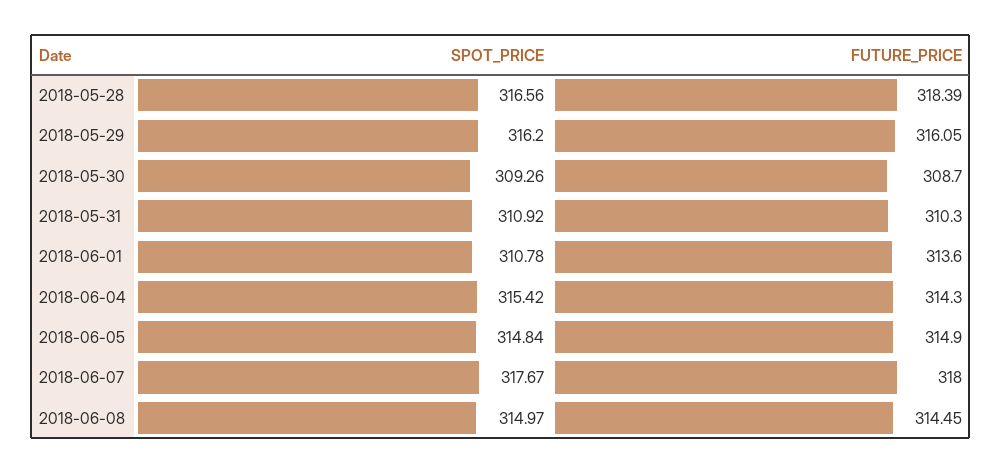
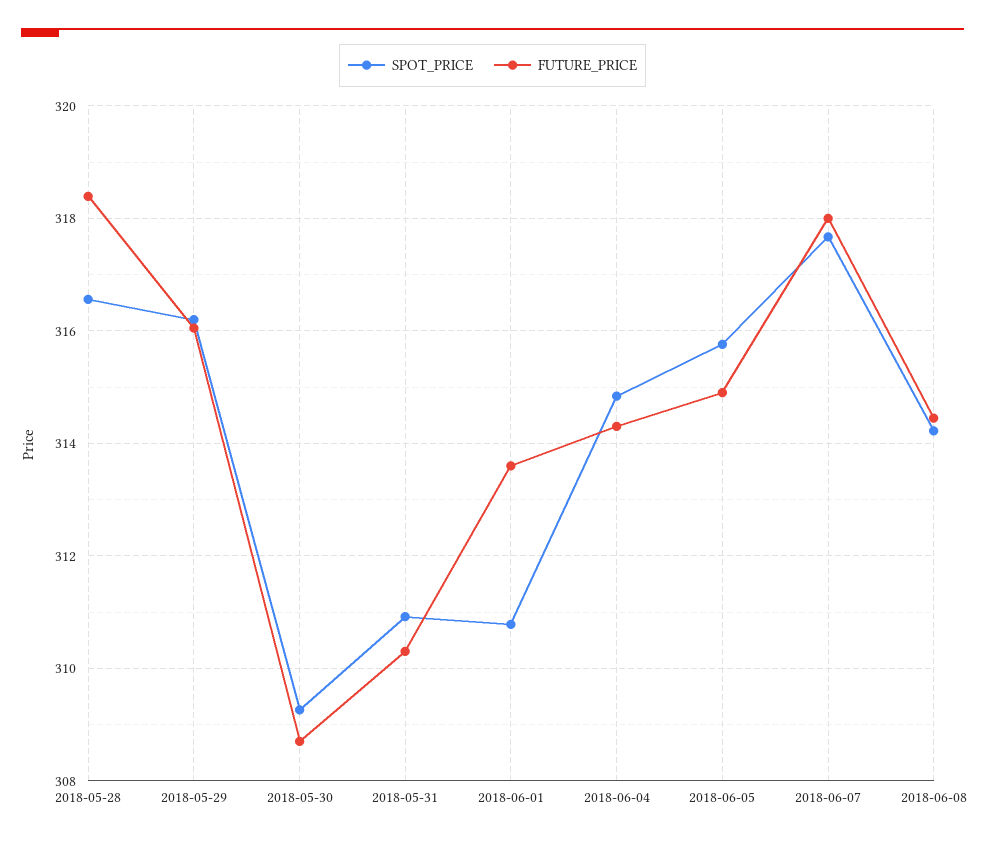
  {
    "SPOT_PRICE": {
      "2018-05-28": 316.56,
      "2018-05-29": 316.2,
      "2018-05-30": 309.26,
      "2018-05-31": 310.92,
      "2018-06-01": 310.78,
-     "2018-06-04": 315.42,
+     "2018-06-04": 314.8,
-     "2018-06-05": 314.84,
+     "2018-06-05": 315.8,
      "2018-06-07": 317.67,
-     "2018-06-08": 314.97
+     "2018-06-08": 314.2
    },
    "FUTURE_PRICE": {
      "2018-05-28": 318.39,
      "2018-05-29": 316.05,
      "2018-05-30": 308.7,
      "2018-05-31": 310.3,
      "2018-06-01": 313.6,
      "2018-06-04": 314.3,
      "2018-06-05": 314.9,
      "2018-06-07": 318,
      "2018-06-08": 314.45
    }
  }

